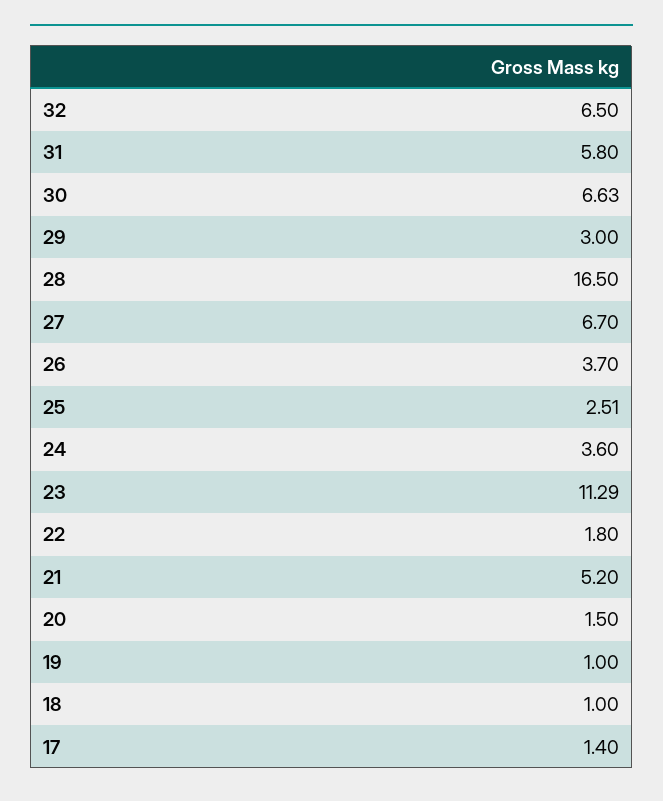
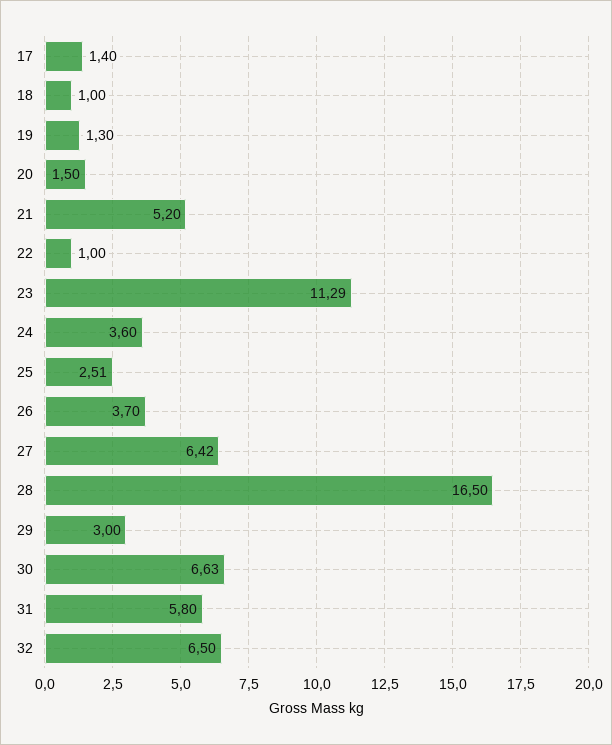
  {
    "32": 6.5,
    "31": 5.8,
    "30": 6.63,
    "29": 3,
    "28": 16.5,
-   "27": 6.7,
+   "27": 6.42,
    "26": 3.7,
    "25": 2.51,
    "24": 3.6,
    "23": 11.29,
-   "22": 1.8,
+   "22": 1,
    "21": 5.2,
    "20": 1.5,
-   "19": 1,
+   "19": 1.3,
    "18": 1,
    "17": 1.4
  }

